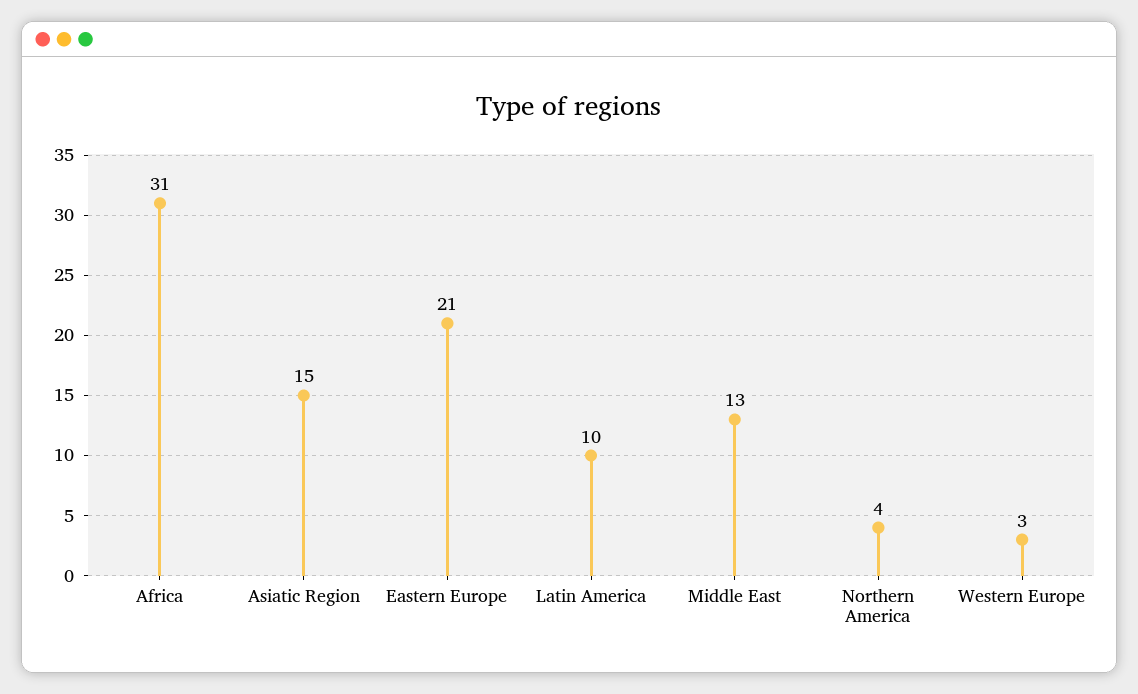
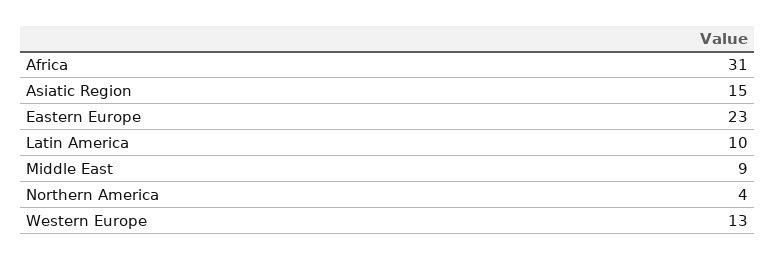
  {
    "Africa": 31,
    "Asiatic Region": 15,
-   "Eastern Europe": 21,
+   "Eastern Europe": 23,
    "Latin America": 10,
-   "Middle East": 13,
+   "Middle East": 9,
    "Northern America": 4,
-   "Western Europe": 3
+   "Western Europe": 13
  }

